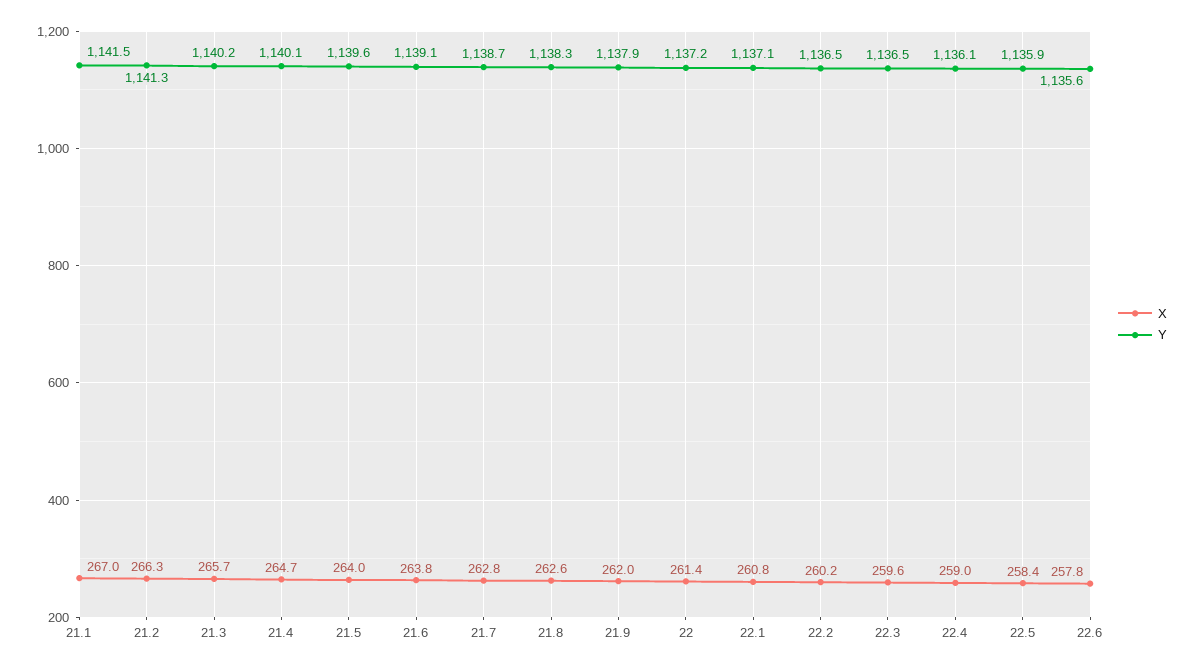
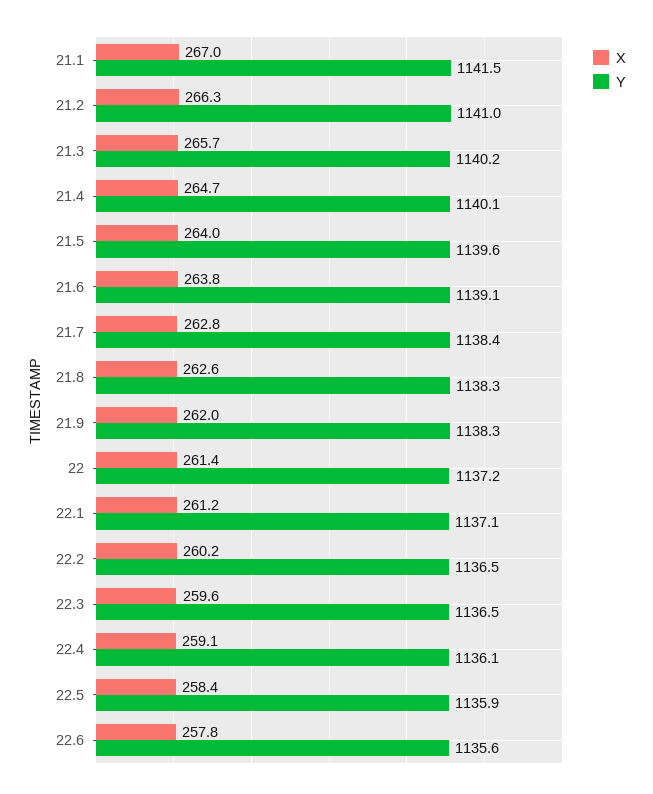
  {
    "X": {
      "21.1": 267,
      "21.2": 266.3,
      "21.3": 265.7,
      "21.4": 264.7,
      "21.5": 264,
      "21.6": 263.8,
      "21.7": 262.8,
      "21.8": 262.6,
      "21.9": 262,
      "22": 261.4,
-     "22.1": 260.8,
+     "22.1": 261.2,
      "22.2": 260.2,
      "22.3": 259.6,
-     "22.4": 259,
+     "22.4": 259.1,
      "22.5": 258.4,
      "22.6": 257.8
    },
    "Y": {
      "21.1": 1141.5,
-     "21.2": 1141.3,
+     "21.2": 1141,
      "21.3": 1140.2,
      "21.4": 1140.1,
      "21.5": 1139.6,
      "21.6": 1139.1,
-     "21.7": 1138.7,
+     "21.7": 1138.4,
      "21.8": 1138.3,
-     "21.9": 1137.9,
+     "21.9": 1138.3,
      "22": 1137.2,
      "22.1": 1137.1,
      "22.2": 1136.5,
      "22.3": 1136.5,
      "22.4": 1136.1,
      "22.5": 1135.9,
      "22.6": 1135.6
    }
  }

